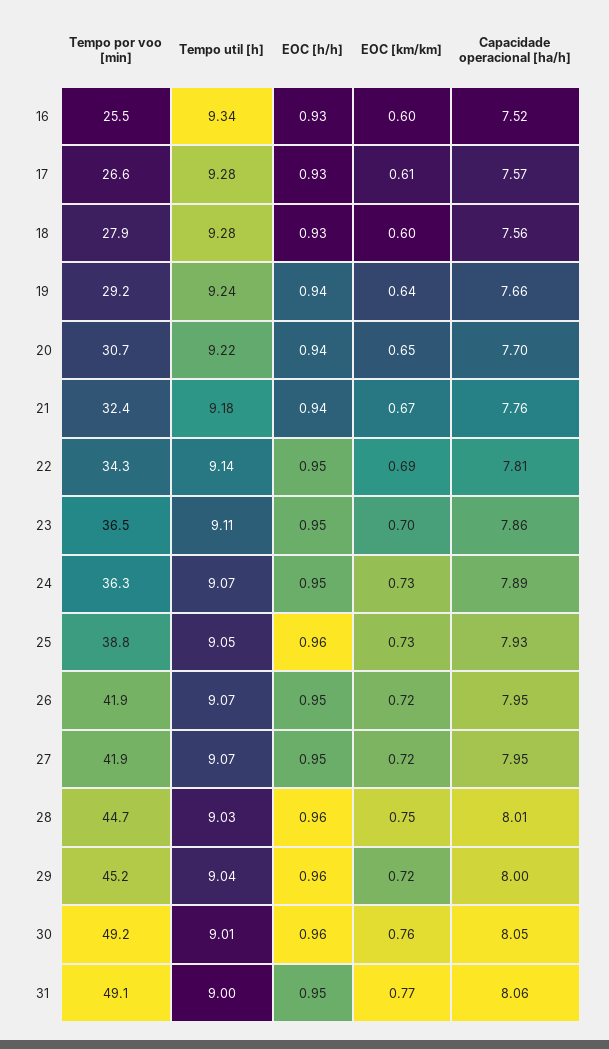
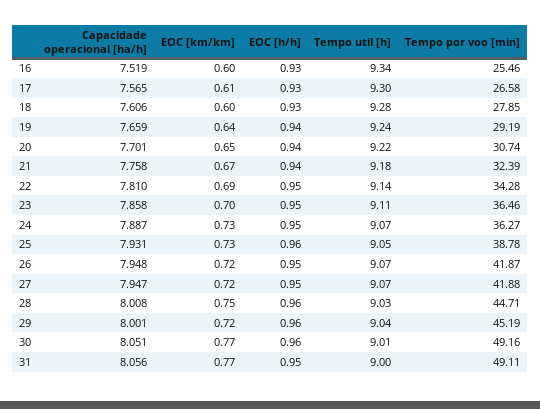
  {
    "Tempo por voo [min]": {
      "16": 25.46,
      "17": 26.58,
      "18": 27.85,
      "19": 29.19,
      "20": 30.74,
      "21": 32.39,
      "22": 34.28,
      "23": 36.46,
      "24": 36.27,
      "25": 38.78,
      "26": 41.87,
      "27": 41.88,
      "28": 44.71,
      "29": 45.19,
      "30": 49.16,
      "31": 49.11
    },
    "Tempo util [h]": {
      "16": 9.34,
-     "17": 9.28,
+     "17": 9.3,
      "18": 9.28,
      "19": 9.24,
      "20": 9.22,
      "21": 9.18,
      "22": 9.14,
      "23": 9.11,
      "24": 9.07,
      "25": 9.05,
      "26": 9.07,
      "27": 9.07,
      "28": 9.03,
      "29": 9.04,
      "30": 9.01,
      "31": 9
    },
    "EOC [h/h]": {
      "16": 0.93,
      "17": 0.93,
      "18": 0.93,
      "19": 0.94,
      "20": 0.94,
      "21": 0.94,
      "22": 0.95,
      "23": 0.95,
      "24": 0.95,
      "25": 0.96,
      "26": 0.95,
      "27": 0.95,
      "28": 0.96,
      "29": 0.96,
      "30": 0.96,
      "31": 0.95
    },
    "EOC [km/km]": {
      "16": 0.6,
      "17": 0.61,
      "18": 0.6,
      "19": 0.64,
      "20": 0.65,
      "21": 0.67,
      "22": 0.69,
      "23": 0.7,
      "24": 0.73,
      "25": 0.73,
      "26": 0.72,
      "27": 0.72,
      "28": 0.75,
      "29": 0.72,
-     "30": 0.76,
+     "30": 0.77,
      "31": 0.77
    },
    "Capacidade operacional [ha/h]": {
      "16": 7.519,
      "17": 7.565,
-     "18": 7.56,
+     "18": 7.606,
      "19": 7.659,
      "20": 7.701,
      "21": 7.758,
      "22": 7.81,
      "23": 7.858,
      "24": 7.887,
      "25": 7.931,
      "26": 7.948,
      "27": 7.947,
      "28": 8.008,
      "29": 8.001,
      "30": 8.051,
      "31": 8.056
    }
  }

